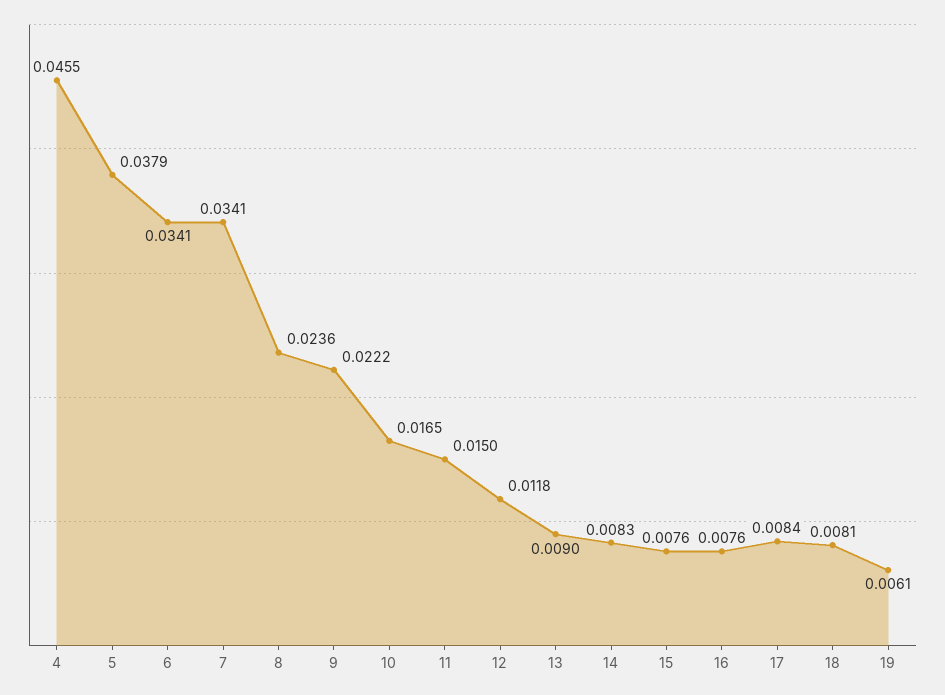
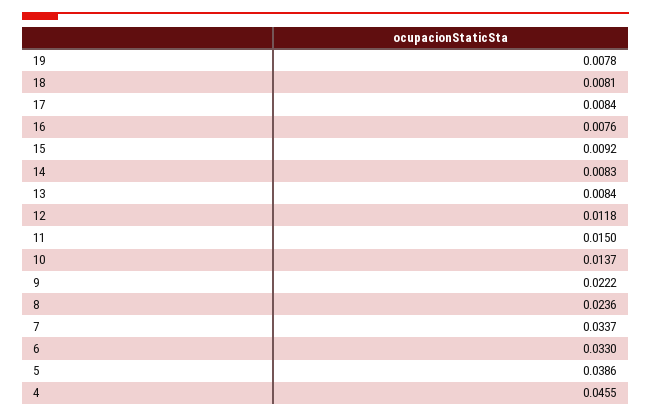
  {
    "4": 0.0455,
-   "5": 0.0379,
+   "5": 0.0386,
-   "6": 0.0341,
+   "6": 0.033,
-   "7": 0.0341,
+   "7": 0.0337,
    "8": 0.0236,
    "9": 0.0222,
-   "10": 0.0165,
+   "10": 0.0137,
    "11": 0.015,
    "12": 0.0118,
-   "13": 0.009,
+   "13": 0.0084,
    "14": 0.0083,
-   "15": 0.0076,
+   "15": 0.0092,
    "16": 0.0076,
    "17": 0.0084,
    "18": 0.0081,
-   "19": 0.0061
+   "19": 0.0078
  }

